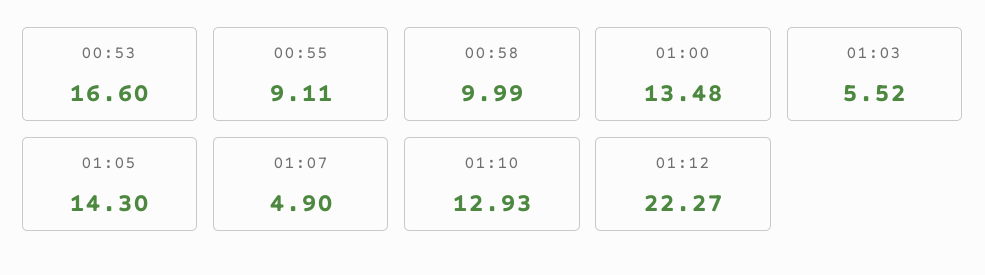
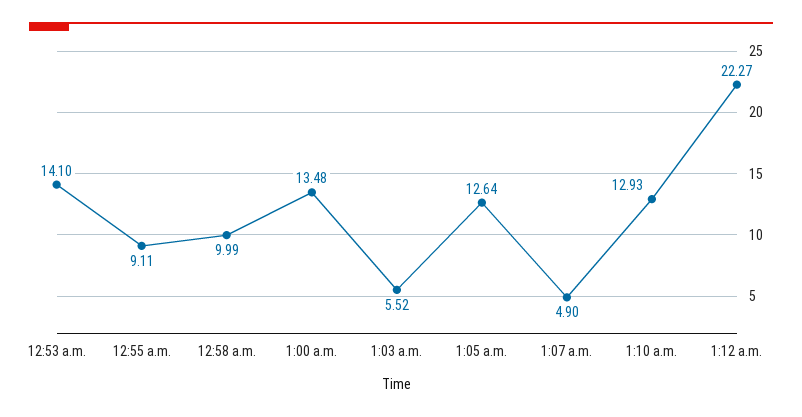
  {
-   "00:53": 16.6,
+   "00:53": 14.1,
    "00:55": 9.11,
    "00:58": 9.99,
    "01:00": 13.48,
    "01:03": 5.52,
-   "01:05": 14.3,
+   "01:05": 12.64,
    "01:07": 4.9,
    "01:10": 12.93,
    "01:12": 22.27
  }

